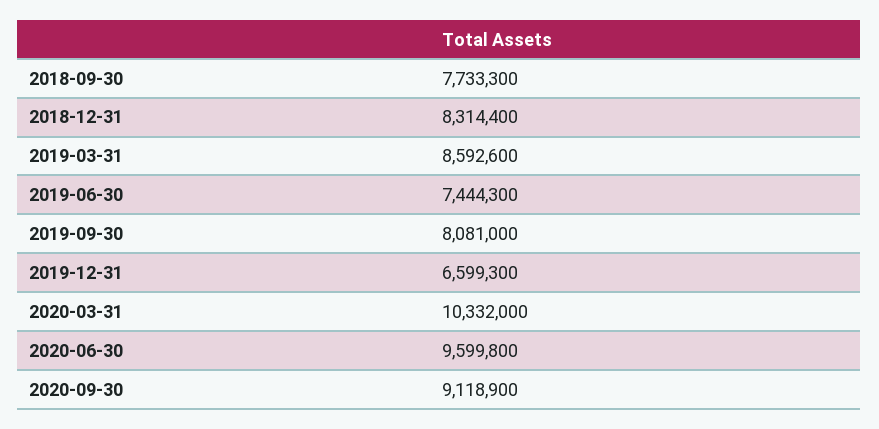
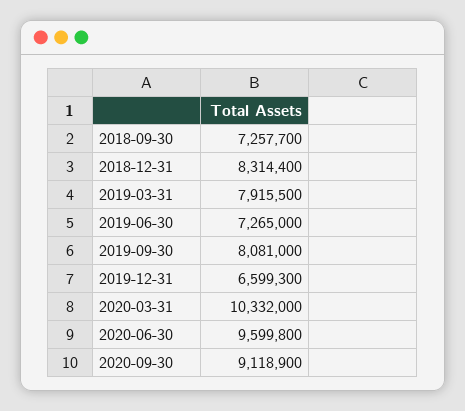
  {
-   "2018-09-30": 7733300,
+   "2018-09-30": 7257700,
    "2018-12-31": 8314400,
-   "2019-03-31": 8592600,
+   "2019-03-31": 7915500,
-   "2019-06-30": 7444300,
+   "2019-06-30": 7265000,
    "2019-09-30": 8081000,
    "2019-12-31": 6599300,
    "2020-03-31": 10332000,
    "2020-06-30": 9599800,
    "2020-09-30": 9118900
  }

